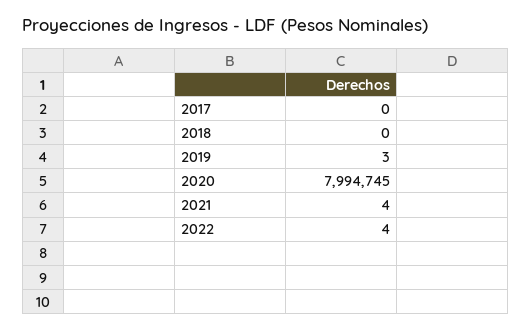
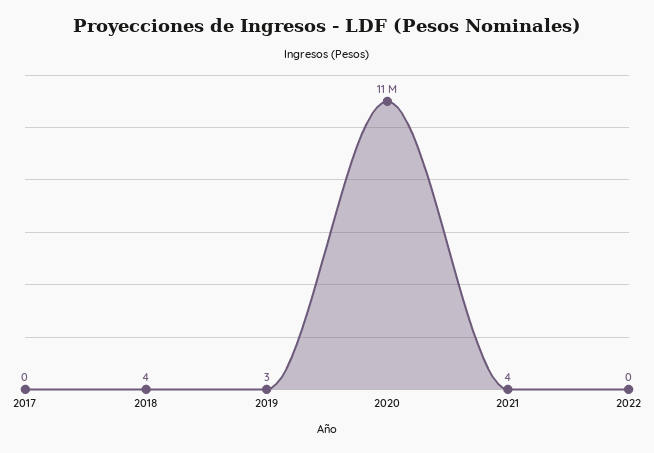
  {
    "2017": 0,
-   "2018": 0,
+   "2018": 4,
    "2019": 3,
-   "2020": 7994745,
+   "2020": 11000000,
    "2021": 4,
-   "2022": 4
+   "2022": 0
  }

